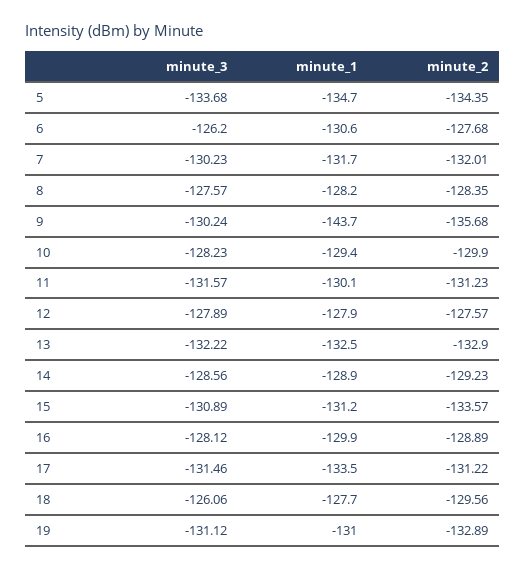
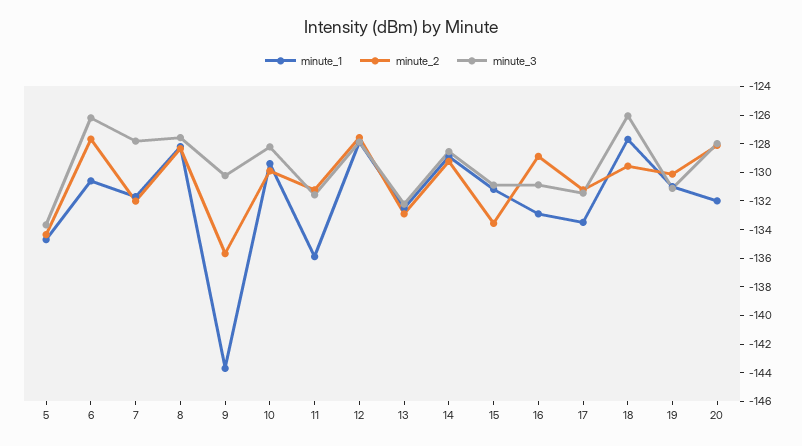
  {
    "minute_3": {
      "5": -133.68,
      "6": -126.2,
-     "7": -130.23,
+     "7": -128,
      "8": -127.57,
      "9": -130.24,
      "10": -128.23,
      "11": -131.57,
      "12": -127.89,
      "13": -132.22,
      "14": -128.56,
      "15": -130.89,
-     "16": -128.12,
+     "16": -131,
      "17": -131.46,
      "18": -126.06,
-     "19": -131.12
+     "19": -131.12,
+     "20": -128
    },
    "minute_1": {
      "5": -134.7,
      "6": -130.6,
      "7": -131.7,
      "8": -128.2,
      "9": -143.7,
      "10": -129.4,
-     "11": -130.1,
+     "11": -136,
      "12": -127.9,
      "13": -132.5,
      "14": -128.9,
      "15": -131.2,
-     "16": -129.9,
+     "16": -133,
      "17": -133.5,
      "18": -127.7,
-     "19": -131
+     "19": -131,
+     "20": -132
    },
    "minute_2": {
      "5": -134.35,
      "6": -127.68,
      "7": -132.01,
      "8": -128.35,
      "9": -135.68,
      "10": -129.9,
      "11": -131.23,
      "12": -127.57,
      "13": -132.9,
      "14": -129.23,
      "15": -133.57,
      "16": -128.89,
      "17": -131.22,
      "18": -129.56,
-     "19": -132.89
+     "19": -130,
+     "20": -128
    }
  }

